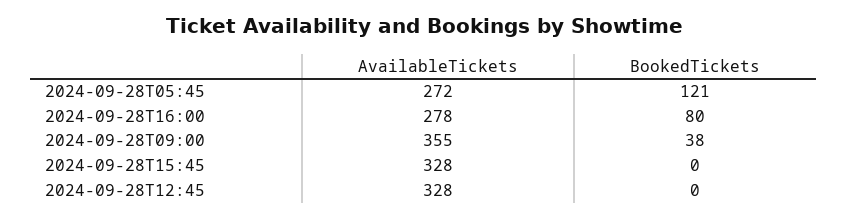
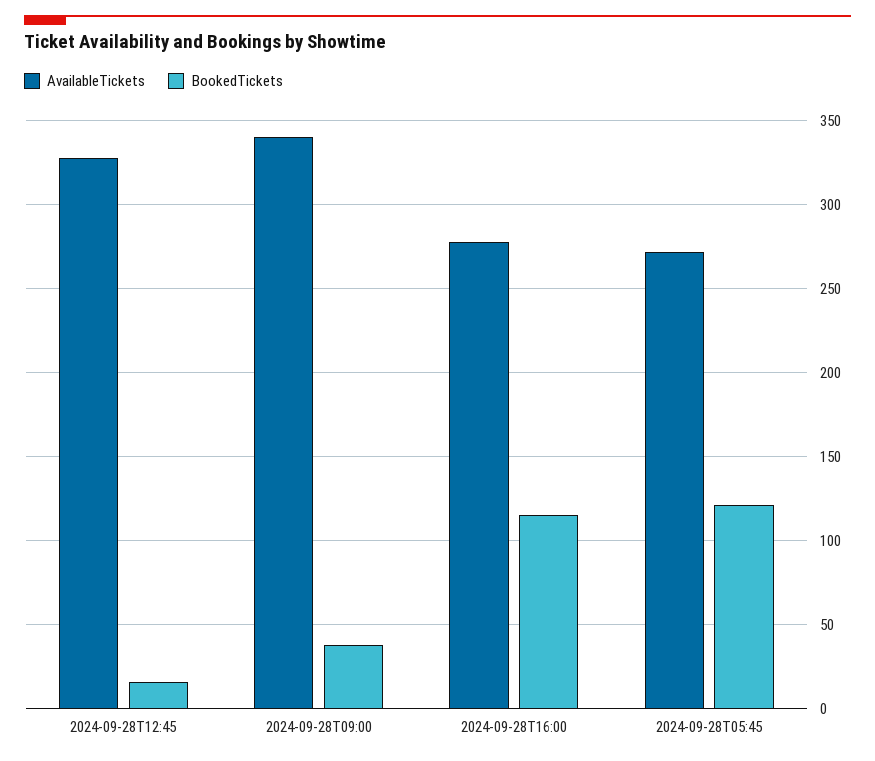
  {
    "AvailableTickets": {
      "2024-09-28T05:45": 272,
      "2024-09-28T16:00": 278,
-     "2024-09-28T09:00": 355,
+     "2024-09-28T09:00": 340,
-     "2024-09-28T15:45": 328,
      "2024-09-28T12:45": 328
    },
    "BookedTickets": {
      "2024-09-28T05:45": 121,
-     "2024-09-28T16:00": 80,
+     "2024-09-28T16:00": 115,
      "2024-09-28T09:00": 38,
-     "2024-09-28T15:45": 0,
-     "2024-09-28T12:45": 0
+     "2024-09-28T12:45": 15
    }
  }

